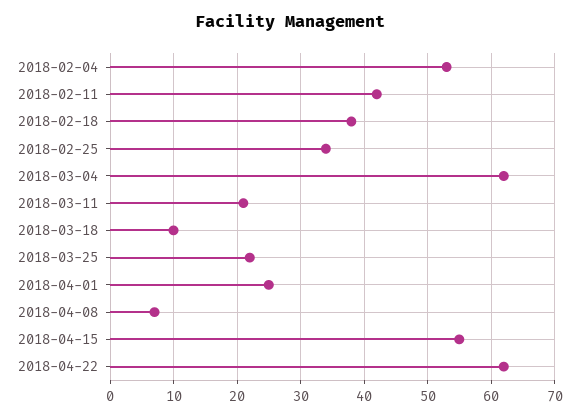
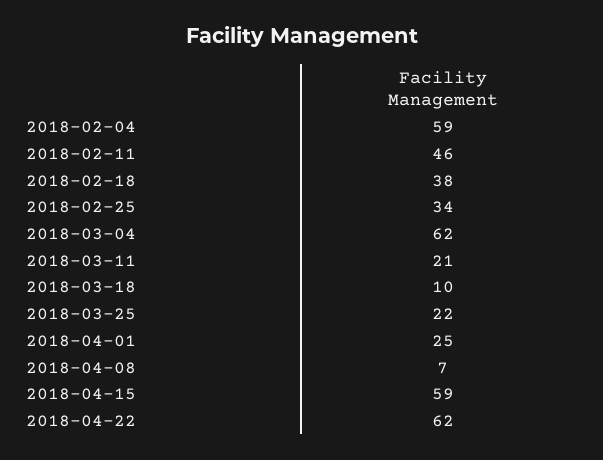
  {
-   "2018-02-04": 53,
+   "2018-02-04": 59,
-   "2018-02-11": 42,
+   "2018-02-11": 46,
    "2018-02-18": 38,
    "2018-02-25": 34,
    "2018-03-04": 62,
    "2018-03-11": 21,
    "2018-03-18": 10,
    "2018-03-25": 22,
    "2018-04-01": 25,
    "2018-04-08": 7,
-   "2018-04-15": 55,
+   "2018-04-15": 59,
    "2018-04-22": 62
  }

